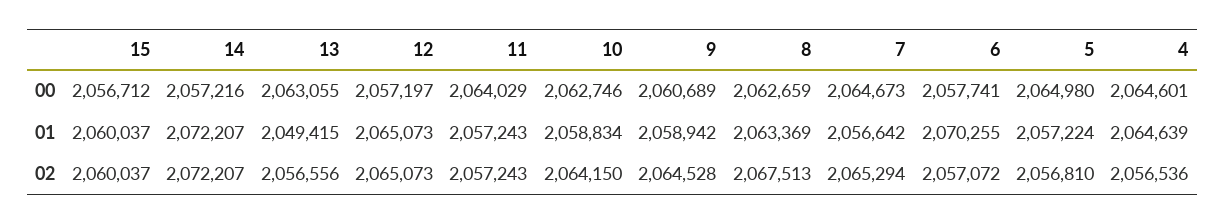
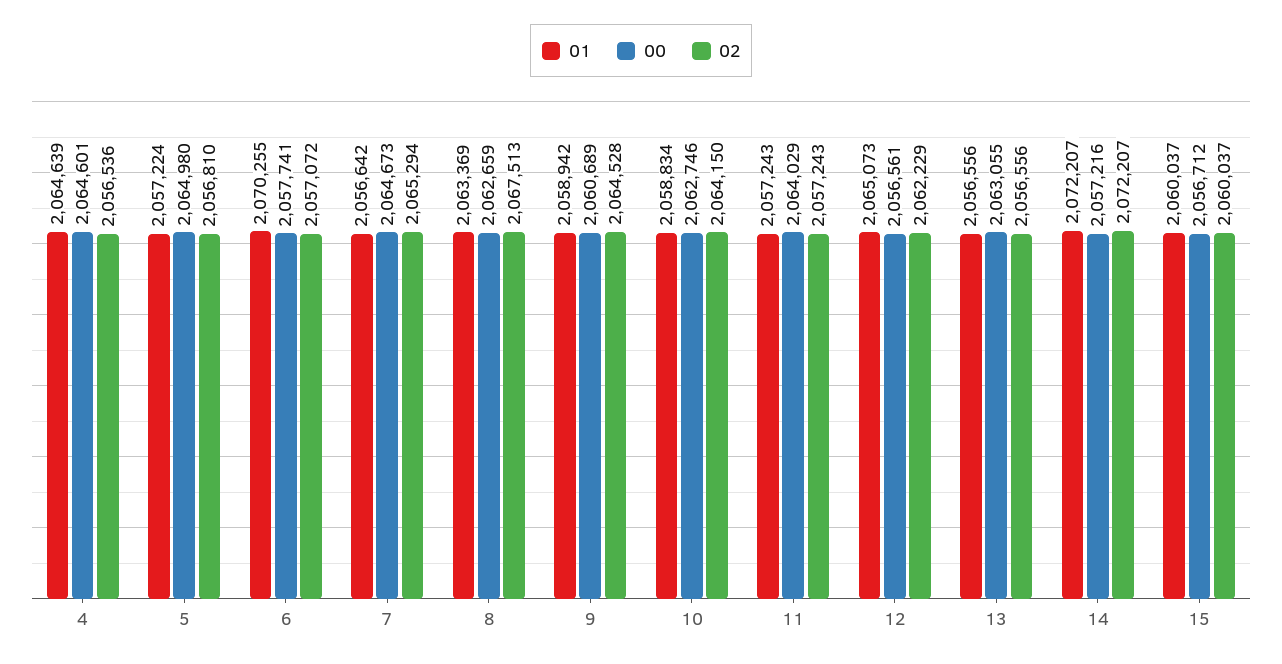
  {
    "00": {
      "15": 2056712,
      "14": 2057216,
      "13": 2063055,
-     "12": 2057197,
+     "12": 2056561,
      "11": 2064029,
      "10": 2062746,
      "9": 2060689,
      "8": 2062659,
      "7": 2064673,
      "6": 2057741,
      "5": 2064980,
      "4": 2064601
    },
    "01": {
      "15": 2060037,
      "14": 2072207,
-     "13": 2049415,
+     "13": 2056556,
      "12": 2065073,
      "11": 2057243,
      "10": 2058834,
      "9": 2058942,
      "8": 2063369,
      "7": 2056642,
      "6": 2070255,
      "5": 2057224,
      "4": 2064639
    },
    "02": {
      "15": 2060037,
      "14": 2072207,
      "13": 2056556,
-     "12": 2065073,
+     "12": 2062229,
      "11": 2057243,
      "10": 2064150,
      "9": 2064528,
      "8": 2067513,
      "7": 2065294,
      "6": 2057072,
      "5": 2056810,
      "4": 2056536
    }
  }

